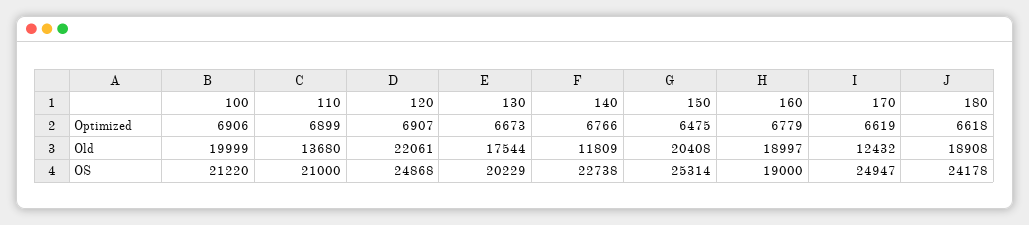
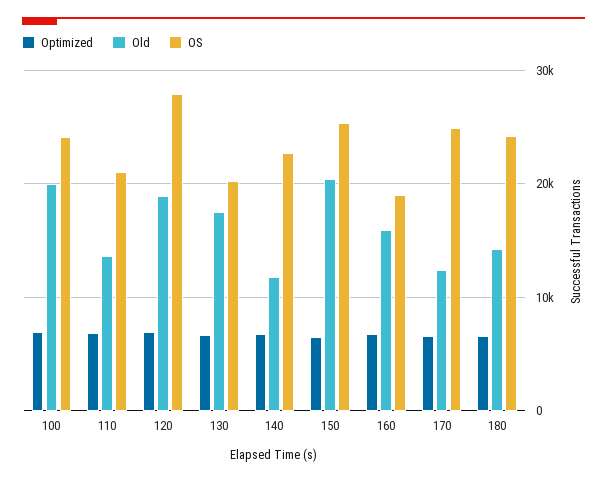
  {
    "Optimized": {
      "100": 6906,
      "110": 6899,
      "120": 6907,
      "130": 6673,
      "140": 6766,
      "150": 6475,
      "160": 6779,
      "170": 6619,
      "180": 6618
    },
    "Old": {
      "100": 19999,
      "110": 13680,
-     "120": 22061,
+     "120": 19000,
      "130": 17544,
      "140": 11809,
      "150": 20408,
-     "160": 18997,
+     "160": 16000,
      "170": 12432,
-     "180": 18908
+     "180": 14000
    },
    "OS": {
-     "100": 21220,
+     "100": 24000,
      "110": 21000,
-     "120": 24868,
+     "120": 28000,
      "130": 20229,
      "140": 22738,
      "150": 25314,
      "160": 19000,
      "170": 24947,
      "180": 24178
    }
  }

